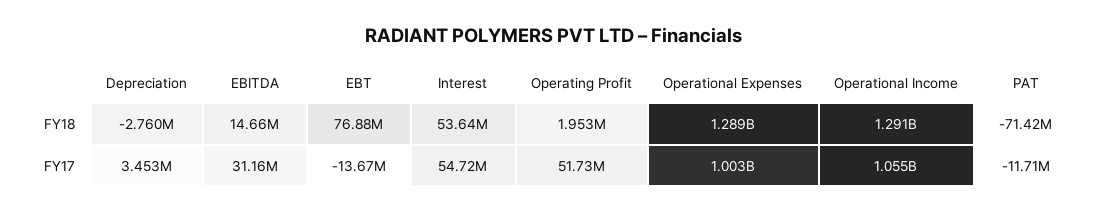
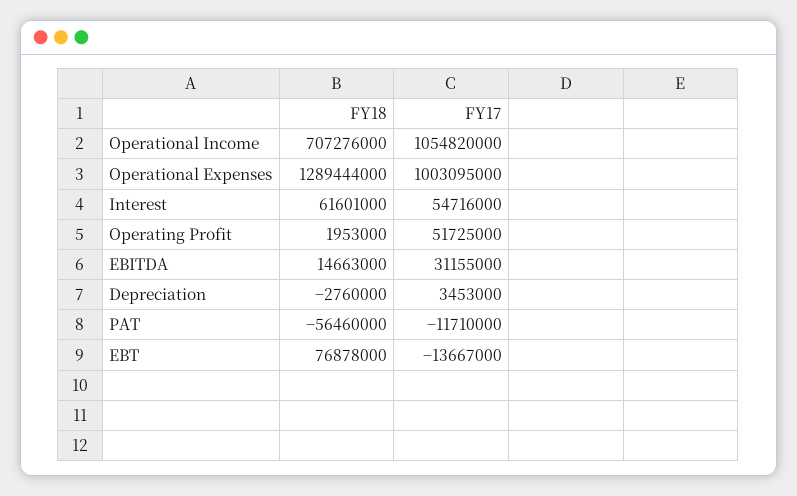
  {
    "Depreciation": {
      "FY18": -2760000,
      "FY17": 3453000
    },
    "EBITDA": {
      "FY18": 14663000,
      "FY17": 31155000
    },
    "EBT": {
      "FY18": 76878000,
      "FY17": -13667000
    },
    "Interest": {
-     "FY18": 53640000,
+     "FY18": 61601000,
      "FY17": 54716000
    },
    "Operating Profit": {
      "FY18": 1953000,
      "FY17": 51725000
    },
    "Operational Expenses": {
      "FY18": 1289444000,
      "FY17": 1003095000
    },
    "Operational Income": {
-     "FY18": 1291000000,
+     "FY18": 707276000,
      "FY17": 1054820000
    },
    "PAT": {
-     "FY18": -71420000,
+     "FY18": -56460000,
      "FY17": -11710000
    }
  }

